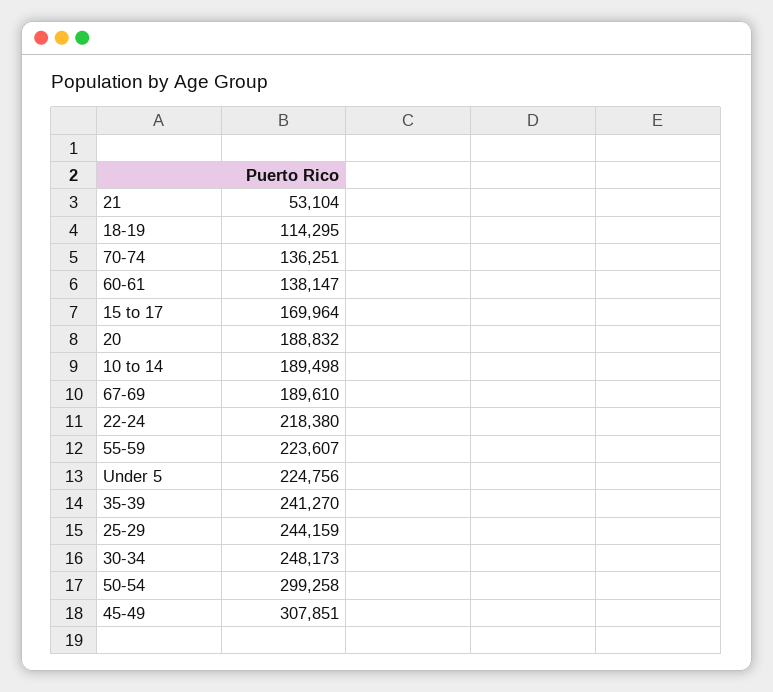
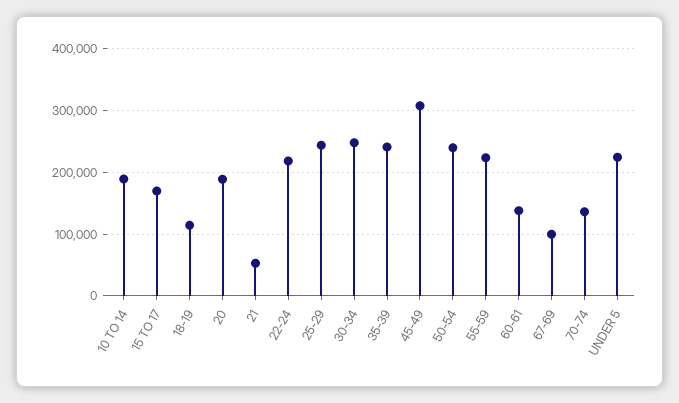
  {
    "21": 53104,
    "18-19": 114295,
    "70-74": 136251,
    "60-61": 138147,
    "15 to 17": 169964,
    "20": 188832,
    "10 to 14": 189498,
-   "67-69": 189610,
+   "67-69": 100000,
    "22-24": 218380,
    "55-59": 223607,
    "Under 5": 224756,
    "35-39": 241270,
    "25-29": 244159,
    "30-34": 248173,
-   "50-54": 299258,
+   "50-54": 240000,
    "45-49": 307851
  }

